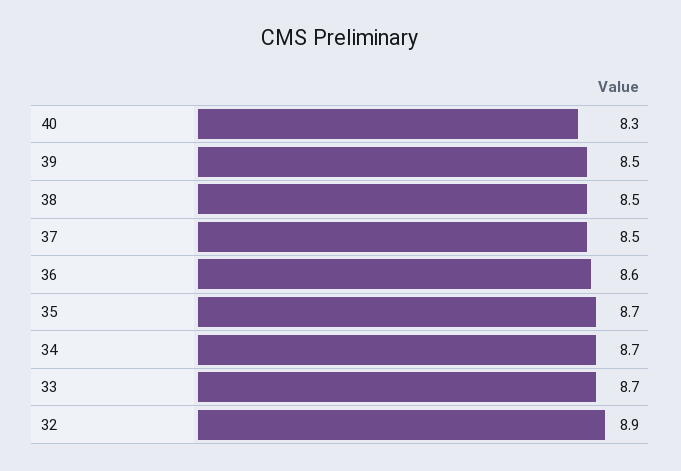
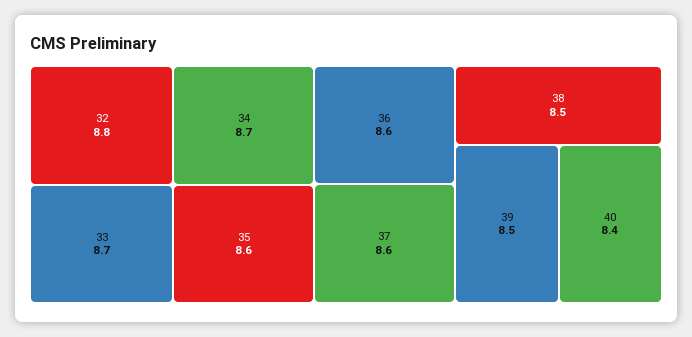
  {
-   "40": 8.3,
+   "40": 8.4,
    "39": 8.5,
    "38": 8.5,
-   "37": 8.5,
+   "37": 8.6,
    "36": 8.6,
-   "35": 8.7,
+   "35": 8.6,
    "34": 8.7,
    "33": 8.7,
-   "32": 8.9
+   "32": 8.8
  }

